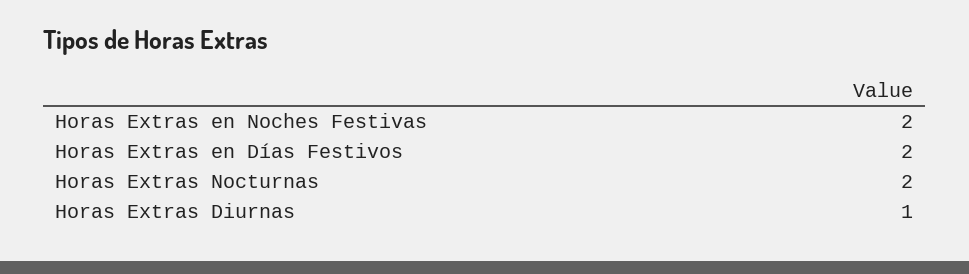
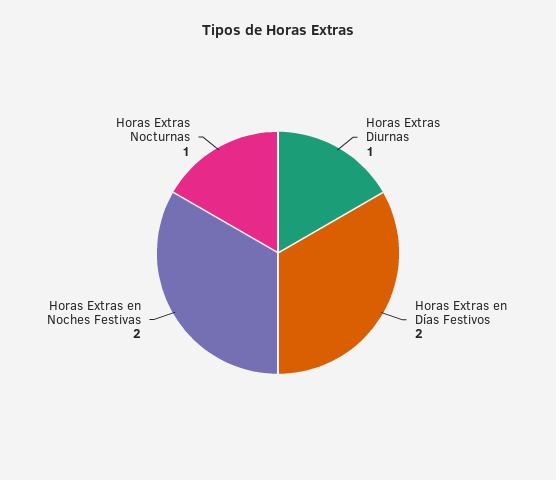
  {
    "Horas Extras en Noches Festivas": 2,
    "Horas Extras en Días Festivos": 2,
-   "Horas Extras Nocturnas": 2,
+   "Horas Extras Nocturnas": 1,
    "Horas Extras Diurnas": 1
  }

